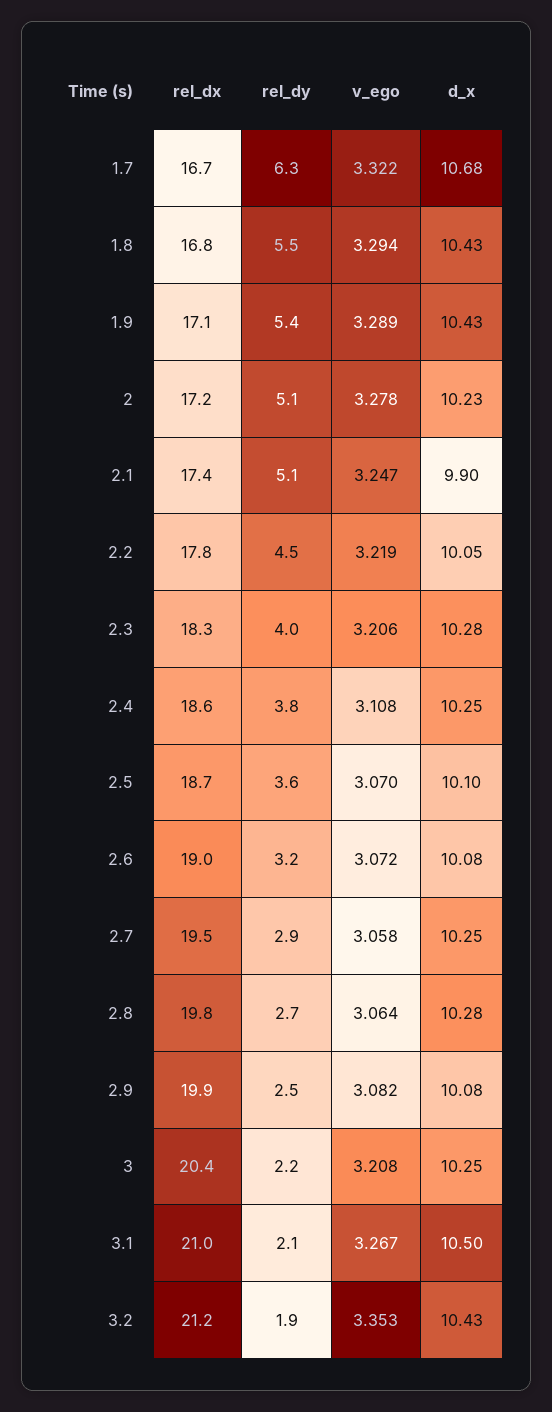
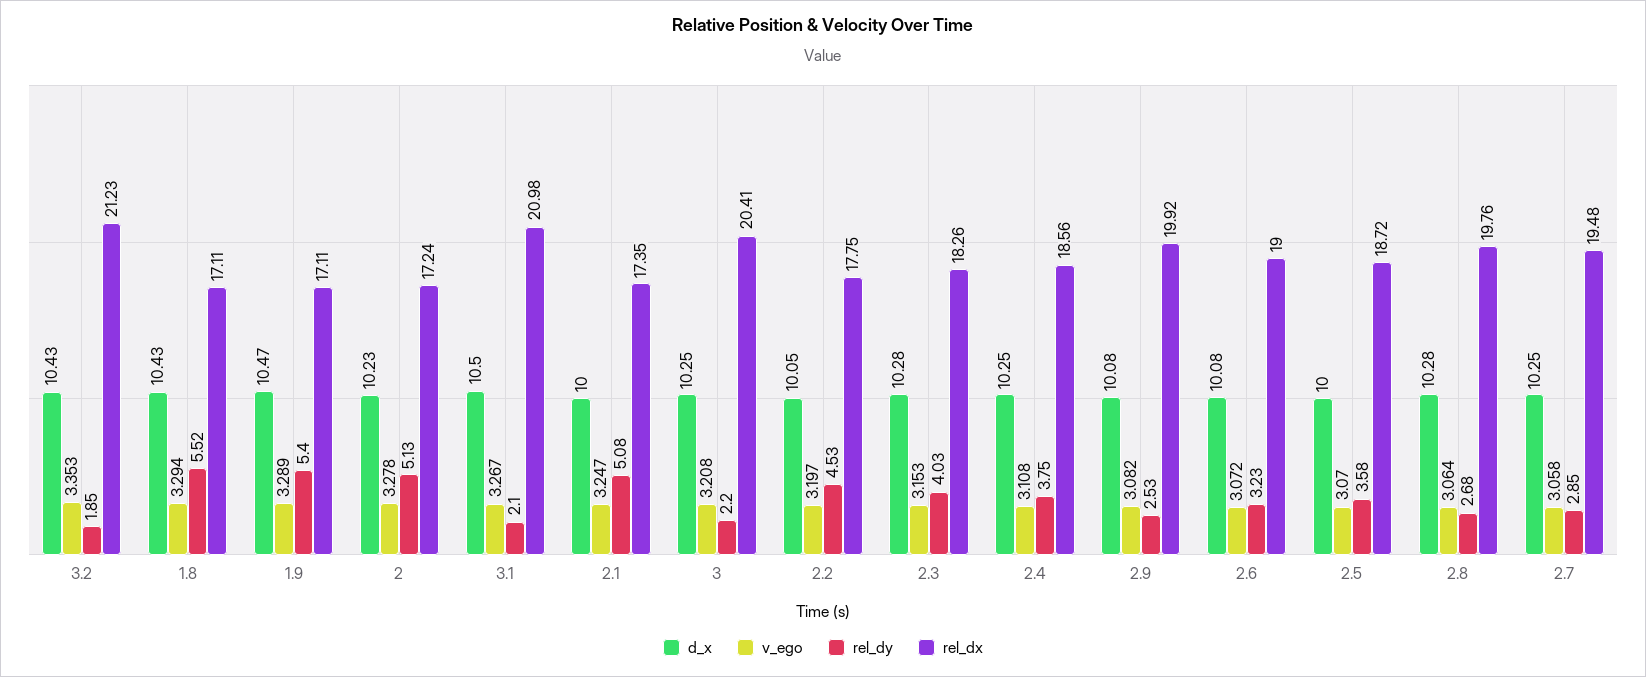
  {
    "rel_dx": {
-     "1.7": 16.7,
-     "1.8": 16.8,
+     "1.8": 17.11,
      "1.9": 17.11,
      "2": 17.24,
      "2.1": 17.35,
      "2.2": 17.75,
      "2.3": 18.26,
      "2.4": 18.56,
      "2.5": 18.72,
      "2.6": 19,
      "2.7": 19.48,
      "2.8": 19.76,
      "2.9": 19.92,
      "3": 20.41,
      "3.1": 20.98,
      "3.2": 21.23
    },
    "rel_dy": {
-     "1.7": 6.3,
      "1.8": 5.52,
      "1.9": 5.4,
      "2": 5.13,
      "2.1": 5.08,
      "2.2": 4.53,
      "2.3": 4.03,
      "2.4": 3.75,
      "2.5": 3.58,
      "2.6": 3.23,
      "2.7": 2.85,
      "2.8": 2.68,
      "2.9": 2.53,
      "3": 2.2,
      "3.1": 2.1,
      "3.2": 1.85
    },
    "v_ego": {
-     "1.7": 3.322,
      "1.8": 3.294,
      "1.9": 3.289,
      "2": 3.278,
      "2.1": 3.247,
-     "2.2": 3.219,
+     "2.2": 3.197,
-     "2.3": 3.206,
+     "2.3": 3.153,
      "2.4": 3.108,
      "2.5": 3.07,
      "2.6": 3.072,
      "2.7": 3.058,
      "2.8": 3.064,
      "2.9": 3.082,
      "3": 3.208,
      "3.1": 3.267,
      "3.2": 3.353
    },
    "d_x": {
-     "1.7": 10.68,
      "1.8": 10.43,
-     "1.9": 10.43,
+     "1.9": 10.47,
      "2": 10.23,
-     "2.1": 9.9,
+     "2.1": 10,
      "2.2": 10.05,
      "2.3": 10.28,
      "2.4": 10.25,
-     "2.5": 10.1,
+     "2.5": 10,
      "2.6": 10.08,
      "2.7": 10.25,
      "2.8": 10.28,
      "2.9": 10.08,
      "3": 10.25,
      "3.1": 10.5,
      "3.2": 10.43
    }
  }

